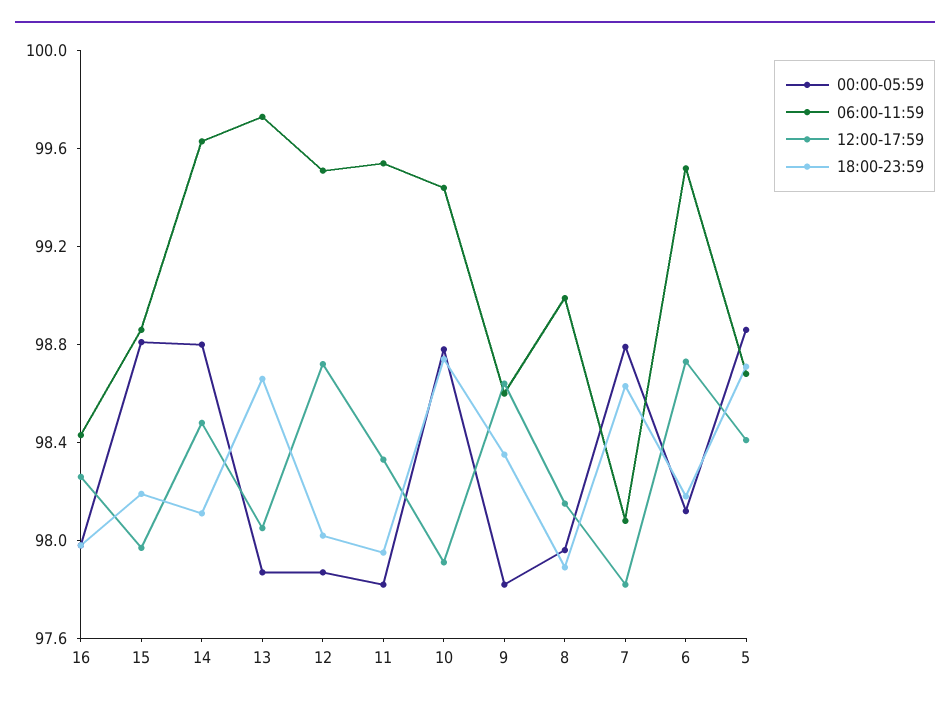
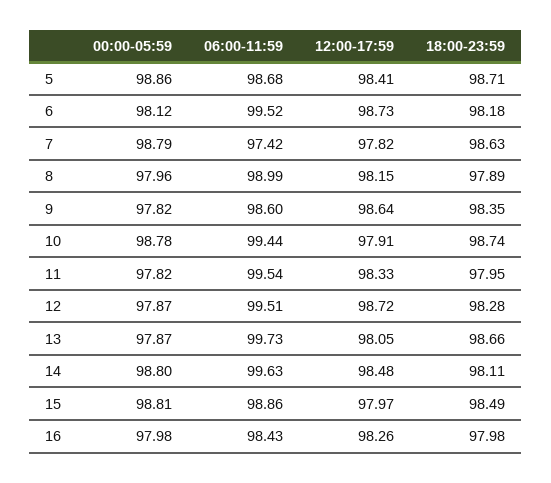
  {
    "00:00-05:59": {
      "16": 97.98,
      "15": 98.81,
      "14": 98.8,
      "13": 97.87,
      "12": 97.87,
      "11": 97.82,
      "10": 98.78,
      "9": 97.82,
      "8": 97.96,
      "7": 98.79,
      "6": 98.12,
      "5": 98.86
    },
    "06:00-11:59": {
      "16": 98.43,
      "15": 98.86,
      "14": 99.63,
      "13": 99.73,
      "12": 99.51,
      "11": 99.54,
      "10": 99.44,
      "9": 98.6,
      "8": 98.99,
-     "7": 98.1,
+     "7": 97.42,
      "6": 99.52,
      "5": 98.68
    },
    "12:00-17:59": {
      "16": 98.26,
      "15": 97.97,
      "14": 98.48,
      "13": 98.05,
      "12": 98.72,
      "11": 98.33,
      "10": 97.91,
      "9": 98.64,
      "8": 98.15,
      "7": 97.82,
      "6": 98.73,
      "5": 98.41
    },
    "18:00-23:59": {
      "16": 97.98,
-     "15": 98.2,
+     "15": 98.49,
      "14": 98.11,
      "13": 98.66,
-     "12": 98,
+     "12": 98.28,
      "11": 97.95,
      "10": 98.74,
      "9": 98.35,
      "8": 97.89,
      "7": 98.63,
      "6": 98.18,
      "5": 98.71
    }
  }

